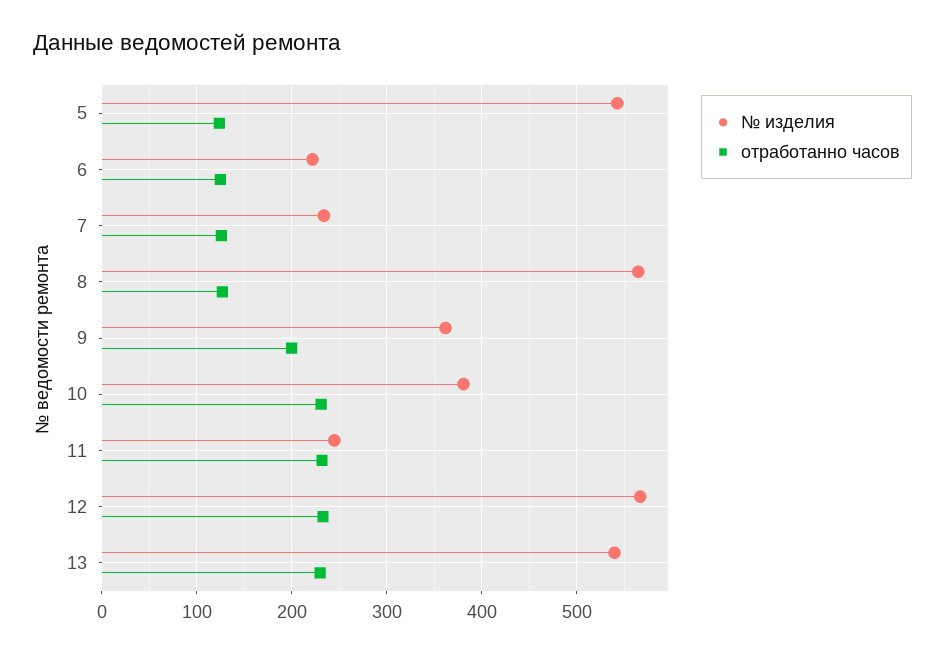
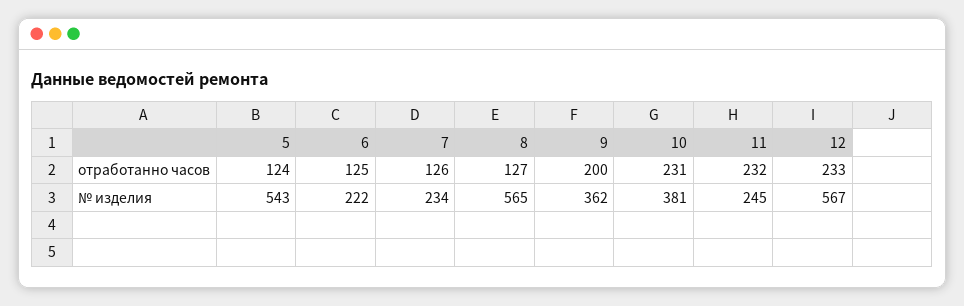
  {
    "№ изделия": {
      "5": 543,
      "6": 222,
      "7": 234,
      "8": 565,
      "9": 362,
      "10": 381,
      "11": 245,
-     "12": 567,
+     "12": 567
-     "13": 540
    },
    "отработанно часов": {
      "5": 124,
      "6": 125,
      "7": 126,
      "8": 127,
      "9": 200,
      "10": 231,
      "11": 232,
-     "12": 233,
+     "12": 233
-     "13": 230
    }
  }

